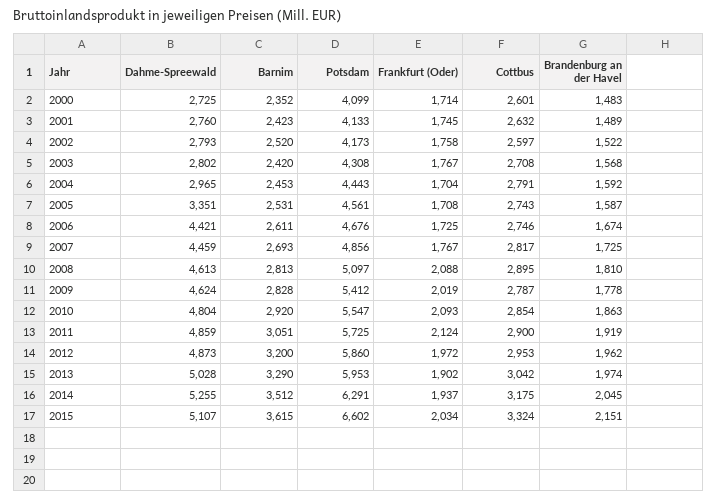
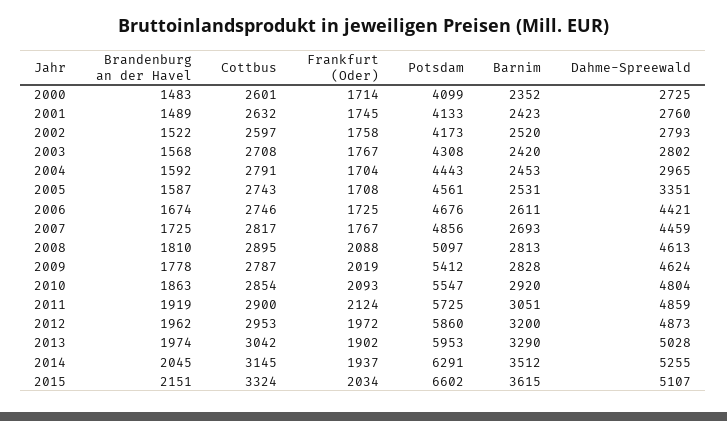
  {
    "Dahme-Spreewald": {
      "2000": 2725,
      "2001": 2760,
      "2002": 2793,
      "2003": 2802,
      "2004": 2965,
      "2005": 3351,
      "2006": 4421,
      "2007": 4459,
      "2008": 4613,
      "2009": 4624,
      "2010": 4804,
      "2011": 4859,
      "2012": 4873,
      "2013": 5028,
      "2014": 5255,
      "2015": 5107
    },
    "Barnim": {
      "2000": 2352,
      "2001": 2423,
      "2002": 2520,
      "2003": 2420,
      "2004": 2453,
      "2005": 2531,
      "2006": 2611,
      "2007": 2693,
      "2008": 2813,
      "2009": 2828,
      "2010": 2920,
      "2011": 3051,
      "2012": 3200,
      "2013": 3290,
      "2014": 3512,
      "2015": 3615
    },
    "Potsdam": {
      "2000": 4099,
      "2001": 4133,
      "2002": 4173,
      "2003": 4308,
      "2004": 4443,
      "2005": 4561,
      "2006": 4676,
      "2007": 4856,
      "2008": 5097,
      "2009": 5412,
      "2010": 5547,
      "2011": 5725,
      "2012": 5860,
      "2013": 5953,
      "2014": 6291,
      "2015": 6602
    },
    "Frankfurt (Oder)": {
      "2000": 1714,
      "2001": 1745,
      "2002": 1758,
      "2003": 1767,
      "2004": 1704,
      "2005": 1708,
      "2006": 1725,
      "2007": 1767,
      "2008": 2088,
      "2009": 2019,
      "2010": 2093,
      "2011": 2124,
      "2012": 1972,
      "2013": 1902,
      "2014": 1937,
      "2015": 2034
    },
    "Cottbus": {
      "2000": 2601,
      "2001": 2632,
      "2002": 2597,
      "2003": 2708,
      "2004": 2791,
      "2005": 2743,
      "2006": 2746,
      "2007": 2817,
      "2008": 2895,
      "2009": 2787,
      "2010": 2854,
      "2011": 2900,
      "2012": 2953,
      "2013": 3042,
-     "2014": 3175,
+     "2014": 3145,
      "2015": 3324
    },
    "Brandenburg an der Havel": {
      "2000": 1483,
      "2001": 1489,
      "2002": 1522,
      "2003": 1568,
      "2004": 1592,
      "2005": 1587,
      "2006": 1674,
      "2007": 1725,
      "2008": 1810,
      "2009": 1778,
      "2010": 1863,
      "2011": 1919,
      "2012": 1962,
      "2013": 1974,
      "2014": 2045,
      "2015": 2151
    }
  }

